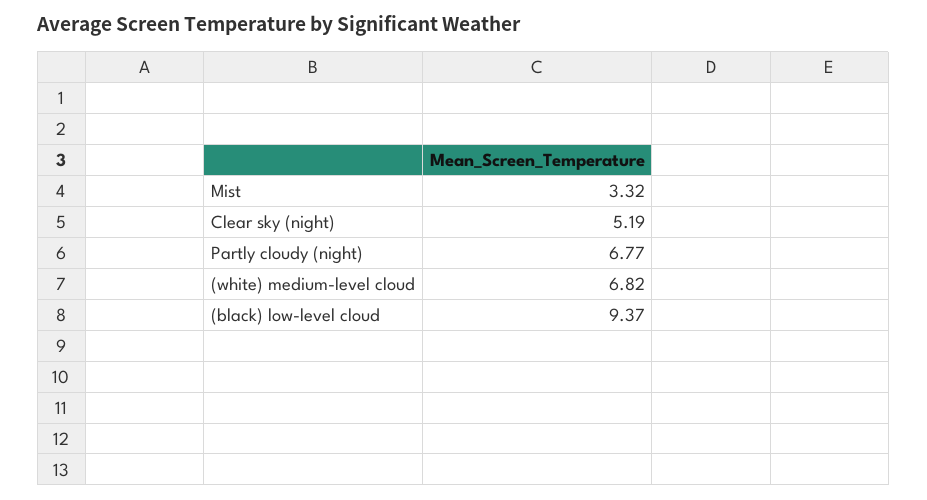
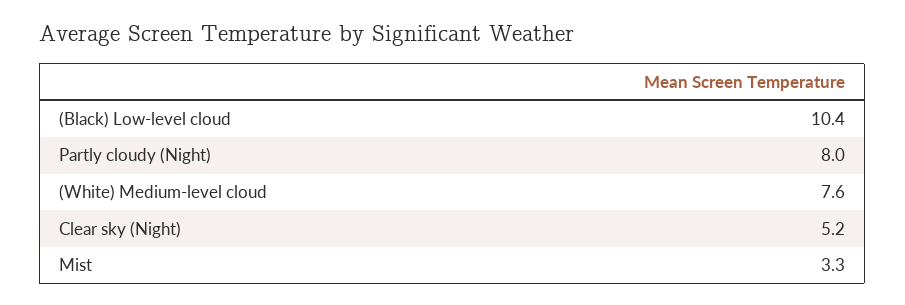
  {
    "Mist": 3.32,
    "Clear sky (night)": 5.19,
-   "Partly cloudy (night)": 6.77,
+   "Partly cloudy (night)": 8,
-   "(white) medium-level cloud": 6.82,
+   "(white) medium-level cloud": 7.6,
-   "(black) low-level cloud": 9.37
+   "(black) low-level cloud": 10.4
  }

